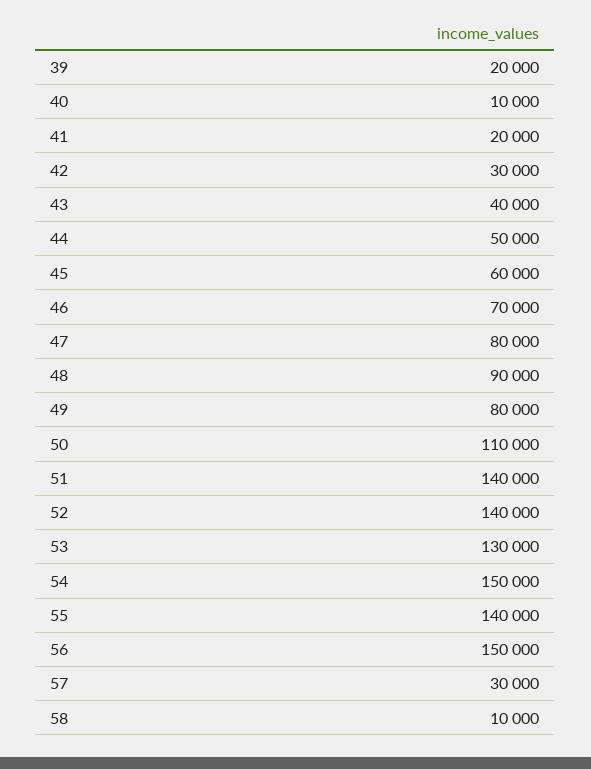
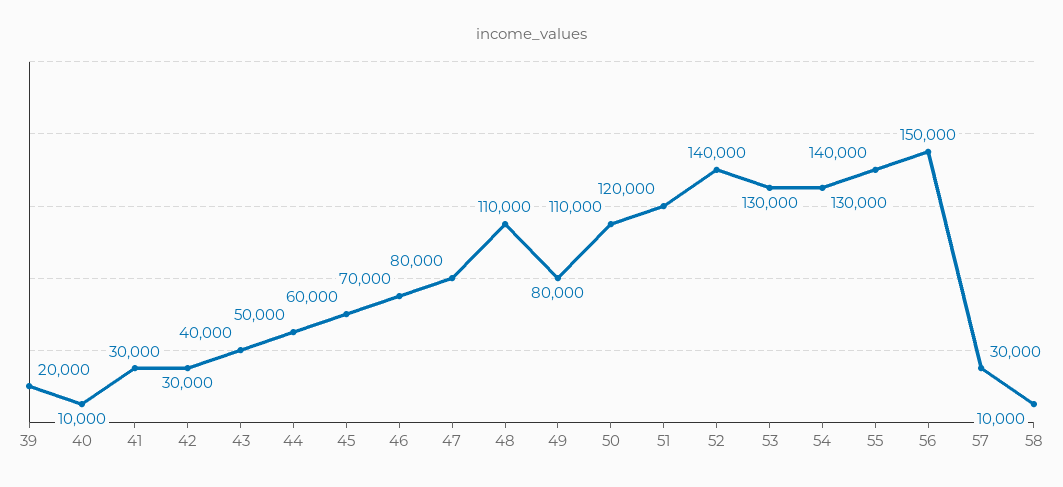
  {
    "39": 20000,
    "40": 10000,
-   "41": 20000,
+   "41": 30000,
    "42": 30000,
    "43": 40000,
    "44": 50000,
    "45": 60000,
    "46": 70000,
    "47": 80000,
-   "48": 90000,
+   "48": 110000,
    "49": 80000,
    "50": 110000,
-   "51": 140000,
+   "51": 120000,
    "52": 140000,
    "53": 130000,
-   "54": 150000,
+   "54": 130000,
    "55": 140000,
    "56": 150000,
    "57": 30000,
    "58": 10000
  }

